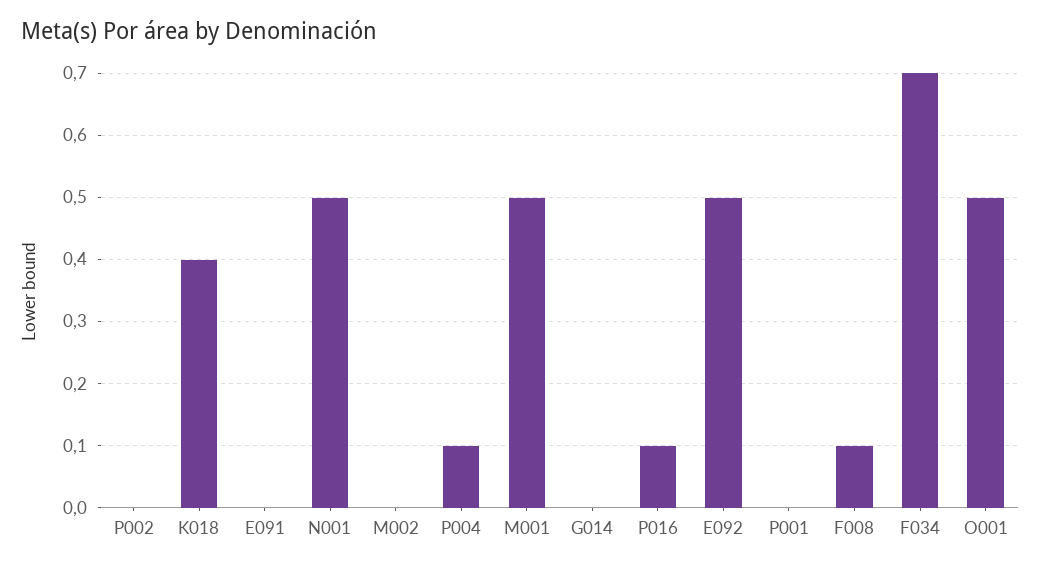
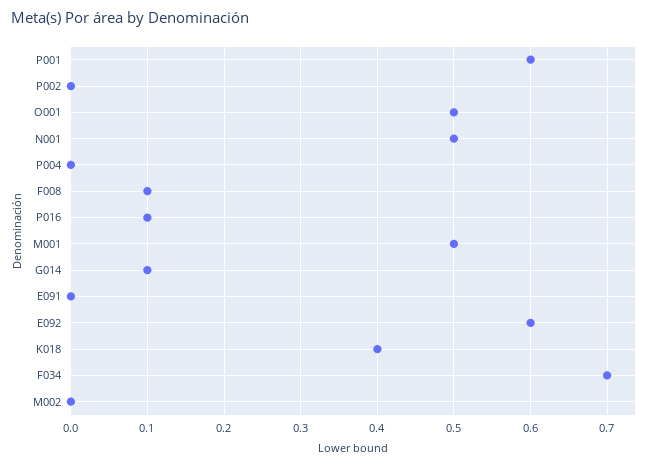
  {
    "P002": 0,
    "K018": 0.4,
    "E091": 0,
    "N001": 0.5,
    "M002": 0,
-   "P004": 0.1,
+   "P004": 0,
    "M001": 0.5,
-   "G014": 0,
+   "G014": 0.1,
    "P016": 0.1,
-   "E092": 0.5,
+   "E092": 0.6,
-   "P001": 0,
+   "P001": 0.6,
    "F008": 0.1,
    "F034": 0.7,
    "O001": 0.5
  }

